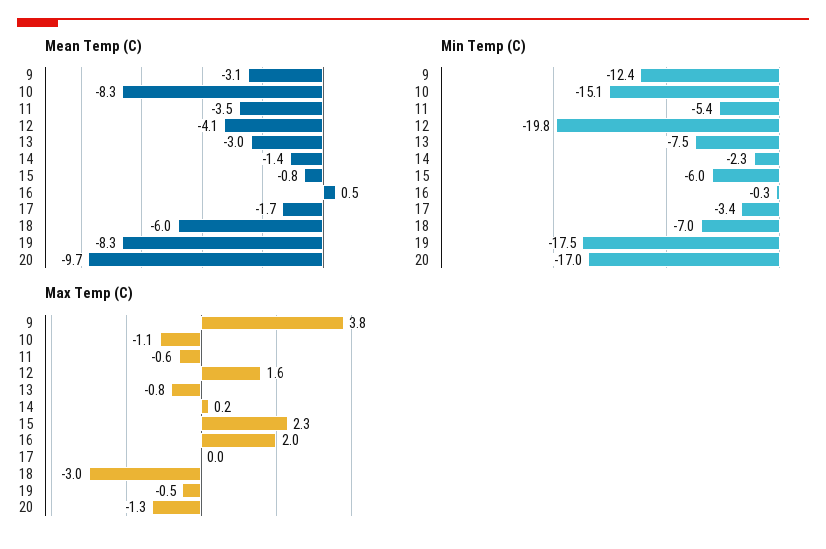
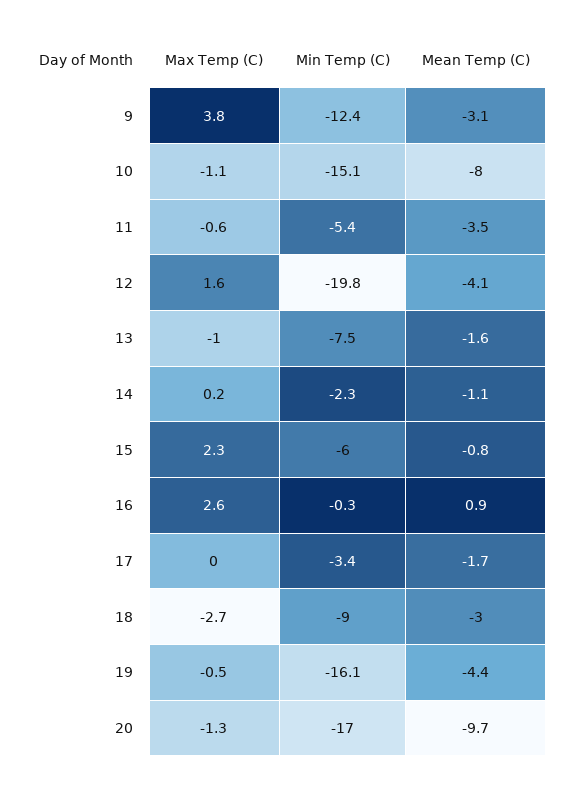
  {
    "Mean Temp (C)": {
      "9": -3.1,
-     "10": -8.3,
+     "10": -8,
      "11": -3.5,
      "12": -4.1,
-     "13": -3,
+     "13": -1.6,
-     "14": -1.4,
+     "14": -1.1,
      "15": -0.8,
-     "16": 0.5,
+     "16": 0.9,
      "17": -1.7,
-     "18": -6,
+     "18": -3,
-     "19": -8.3,
+     "19": -4.4,
      "20": -9.7
    },
    "Min Temp (C)": {
      "9": -12.4,
      "10": -15.1,
      "11": -5.4,
      "12": -19.8,
      "13": -7.5,
      "14": -2.3,
      "15": -6,
      "16": -0.3,
      "17": -3.4,
-     "18": -7,
+     "18": -9,
-     "19": -17.5,
+     "19": -16.1,
      "20": -17
    },
    "Max Temp (C)": {
      "9": 3.8,
      "10": -1.1,
      "11": -0.6,
      "12": 1.6,
-     "13": -0.8,
+     "13": -1,
      "14": 0.2,
      "15": 2.3,
-     "16": 2,
+     "16": 2.6,
      "17": 0,
-     "18": -3,
+     "18": -2.7,
      "19": -0.5,
      "20": -1.3
    }
  }

